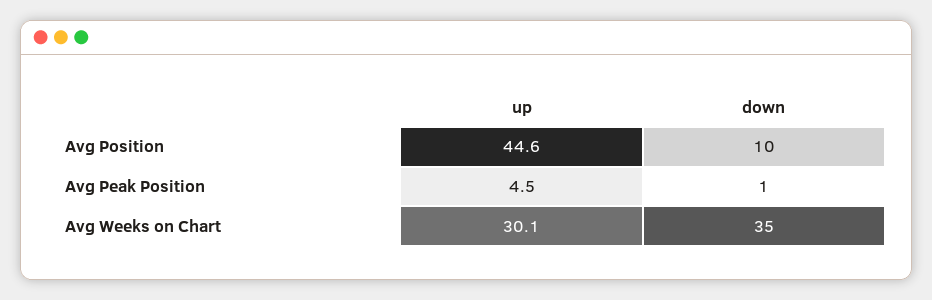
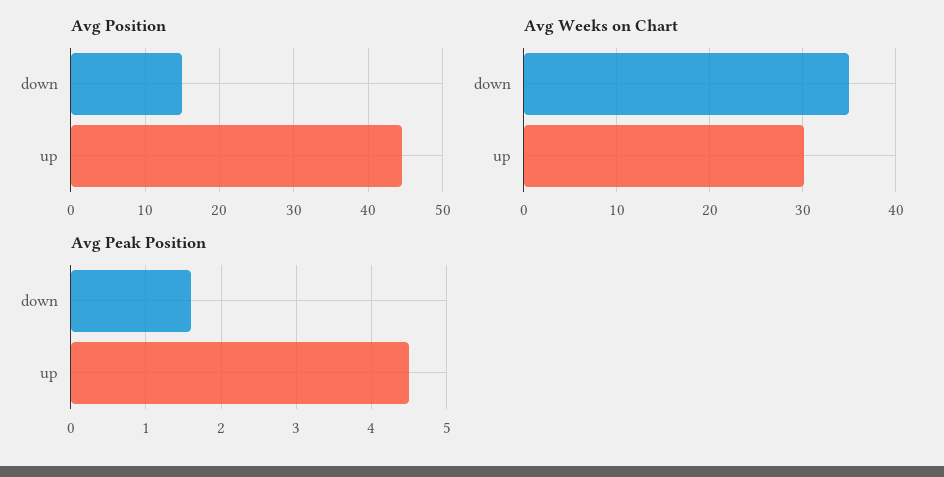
  {
    "Avg Position": {
      "up": 44.6,
-     "down": 10
+     "down": 15
    },
    "Avg Peak Position": {
      "up": 4.5,
-     "down": 1
+     "down": 1.6
    },
    "Avg Weeks on Chart": {
      "up": 30.1,
      "down": 35
    }
  }

